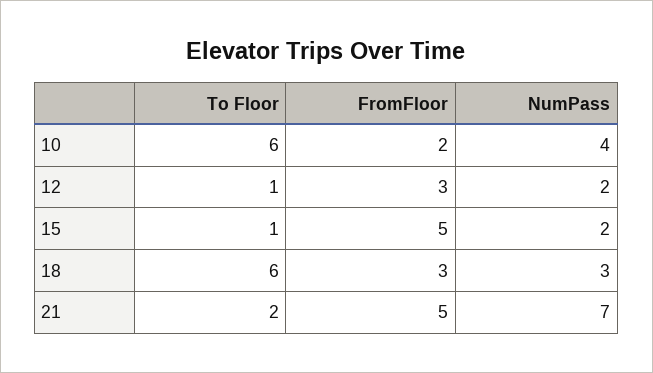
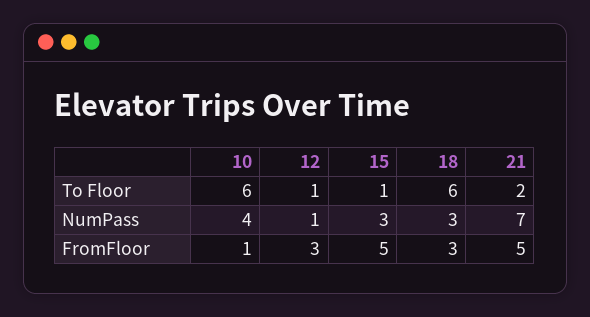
  {
    "To Floor": {
      "10": 6,
      "12": 1,
      "15": 1,
      "18": 6,
      "21": 2
    },
    "FromFloor": {
-     "10": 2,
+     "10": 1,
      "12": 3,
      "15": 5,
      "18": 3,
      "21": 5
    },
    "NumPass": {
      "10": 4,
-     "12": 2,
+     "12": 1,
-     "15": 2,
+     "15": 3,
      "18": 3,
      "21": 7
    }
  }

